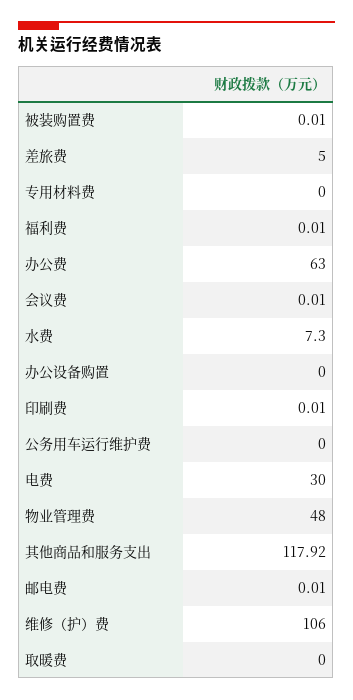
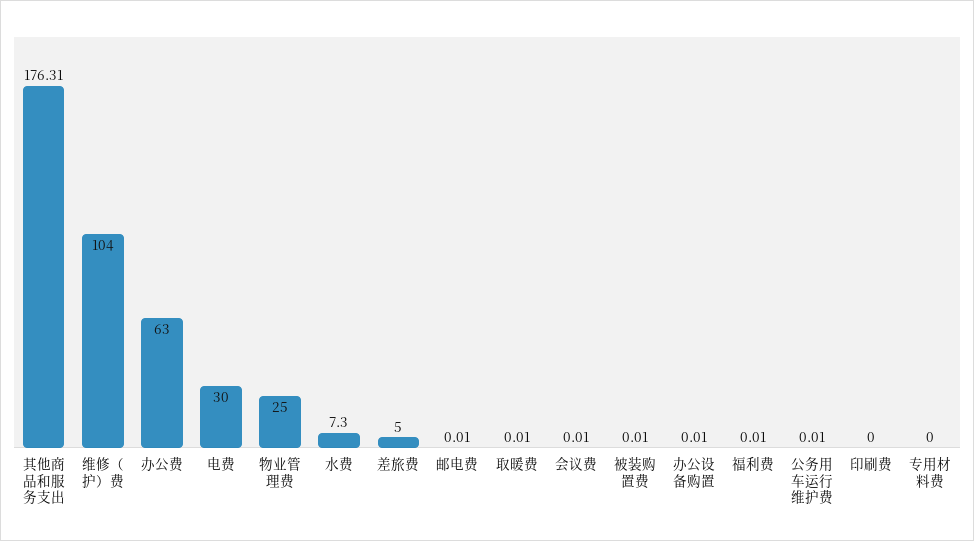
  {
    "被装购置费": 0.01,
    "差旅费": 5,
    "专用材料费": 0,
    "福利费": 0.01,
    "办公费": 63,
    "会议费": 0.01,
    "水费": 7.3,
-   "办公设备购置": 0,
+   "办公设备购置": 0.01,
-   "印刷费": 0.01,
+   "印刷费": 0,
-   "公务用车运行维护费": 0,
+   "公务用车运行维护费": 0.01,
    "电费": 30,
-   "物业管理费": 48,
+   "物业管理费": 25,
-   "其他商品和服务支出": 117.92,
+   "其他商品和服务支出": 176.31,
    "邮电费": 0.01,
-   "维修（护）费": 106,
+   "维修（护）费": 104,
-   "取暖费": 0
+   "取暖费": 0.01
  }

